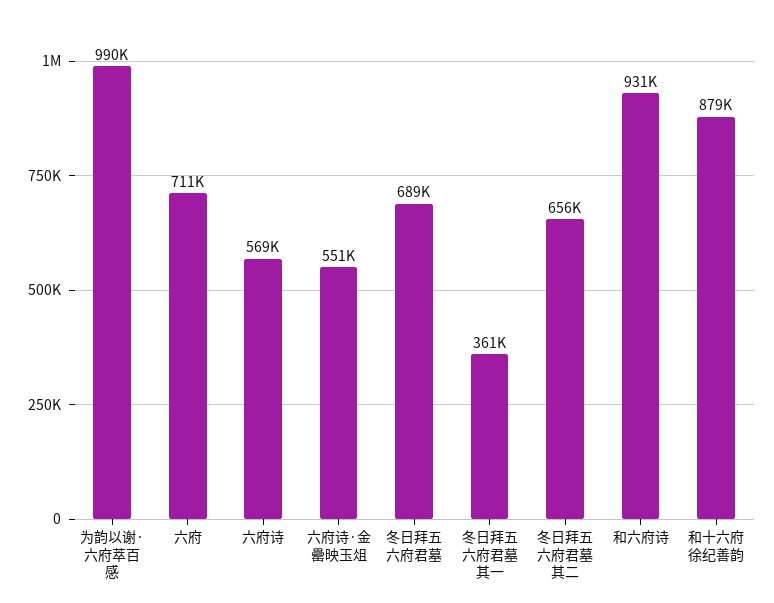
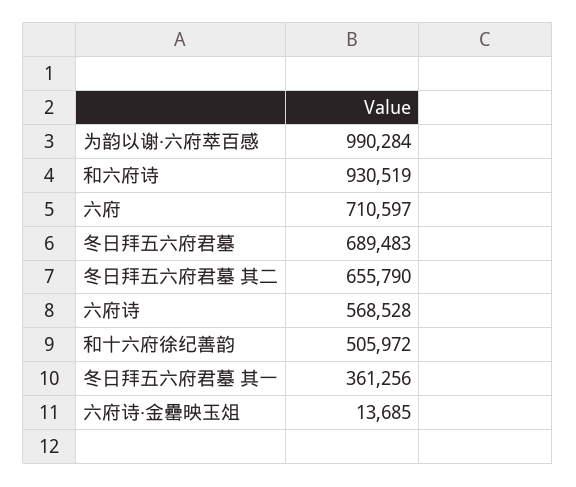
  {
    "为韵以谢·六府萃百感": 990284,
    "六府": 710597,
    "六府诗": 568528,
-   "六府诗·金罍映玉俎": 551000,
+   "六府诗·金罍映玉俎": 13685,
    "冬日拜五六府君墓": 689483,
    "冬日拜五六府君墓 其一": 361256,
    "冬日拜五六府君墓 其二": 655790,
    "和六府诗": 930519,
-   "和十六府徐纪善韵": 879000
+   "和十六府徐纪善韵": 505972
  }

